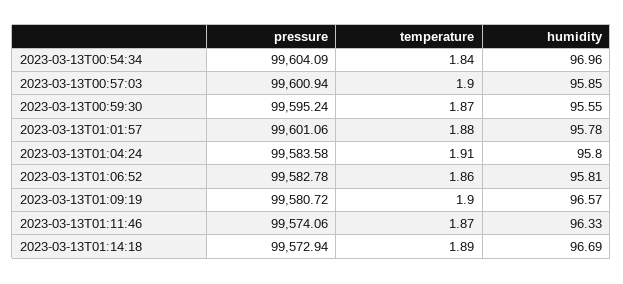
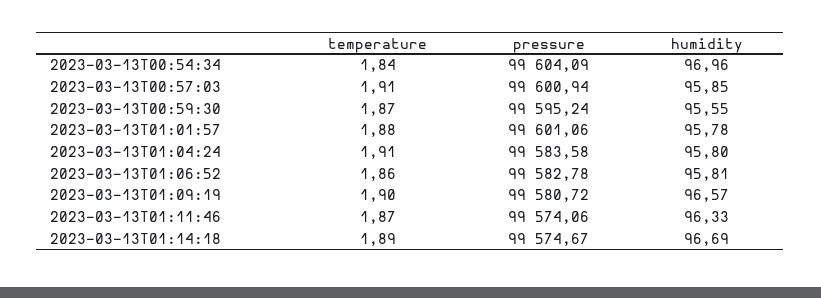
  {
    "pressure": {
      "2023-03-13T00:54:34": 99604.09,
      "2023-03-13T00:57:03": 99600.94,
      "2023-03-13T00:59:30": 99595.24,
      "2023-03-13T01:01:57": 99601.06,
      "2023-03-13T01:04:24": 99583.58,
      "2023-03-13T01:06:52": 99582.78,
      "2023-03-13T01:09:19": 99580.72,
      "2023-03-13T01:11:46": 99574.06,
-     "2023-03-13T01:14:18": 99572.94
+     "2023-03-13T01:14:18": 99574.67
    },
    "temperature": {
      "2023-03-13T00:54:34": 1.84,
-     "2023-03-13T00:57:03": 1.9,
+     "2023-03-13T00:57:03": 1.91,
      "2023-03-13T00:59:30": 1.87,
      "2023-03-13T01:01:57": 1.88,
      "2023-03-13T01:04:24": 1.91,
      "2023-03-13T01:06:52": 1.86,
      "2023-03-13T01:09:19": 1.9,
      "2023-03-13T01:11:46": 1.87,
      "2023-03-13T01:14:18": 1.89
    },
    "humidity": {
      "2023-03-13T00:54:34": 96.96,
      "2023-03-13T00:57:03": 95.85,
      "2023-03-13T00:59:30": 95.55,
      "2023-03-13T01:01:57": 95.78,
      "2023-03-13T01:04:24": 95.8,
      "2023-03-13T01:06:52": 95.81,
      "2023-03-13T01:09:19": 96.57,
      "2023-03-13T01:11:46": 96.33,
      "2023-03-13T01:14:18": 96.69
    }
  }

